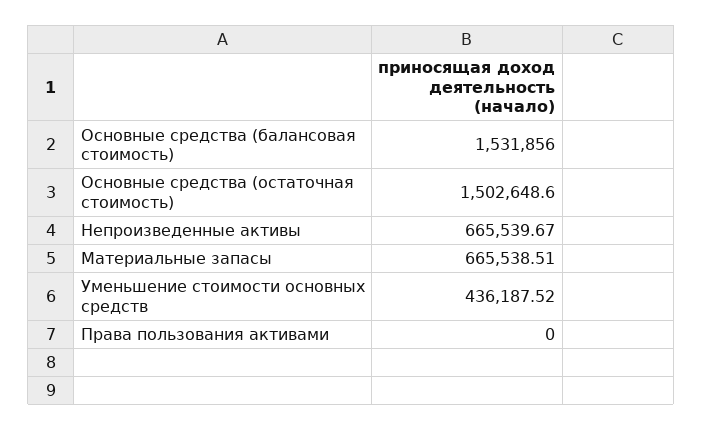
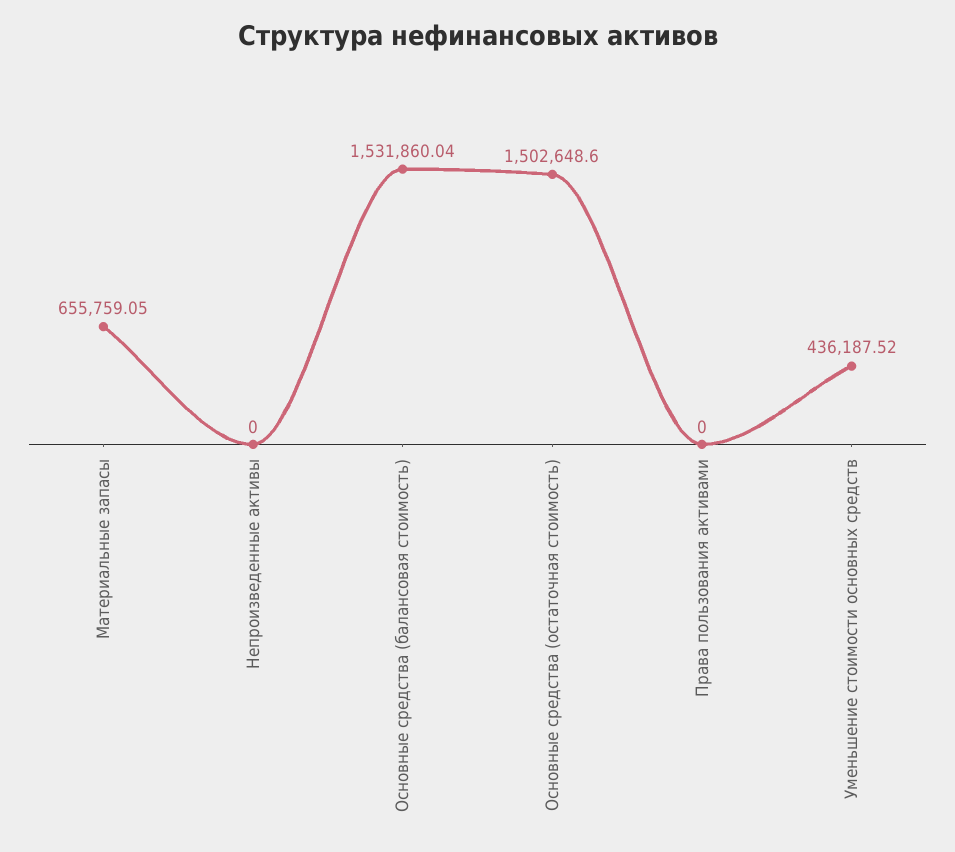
  {
-   "Основные средства (балансовая стоимость)": 1531856,
+   "Основные средства (балансовая стоимость)": 1531860.04,
    "Основные средства (остаточная стоимость)": 1502648.6,
-   "Непроизведенные активы": 665539.67,
+   "Непроизведенные активы": 0,
-   "Материальные запасы": 665538.51,
+   "Материальные запасы": 655759.05,
    "Уменьшение стоимости основных средств": 436187.52,
    "Права пользования активами": 0
  }

